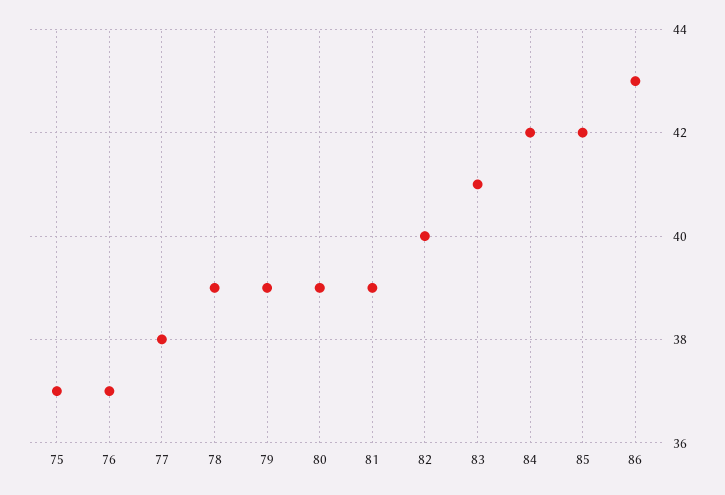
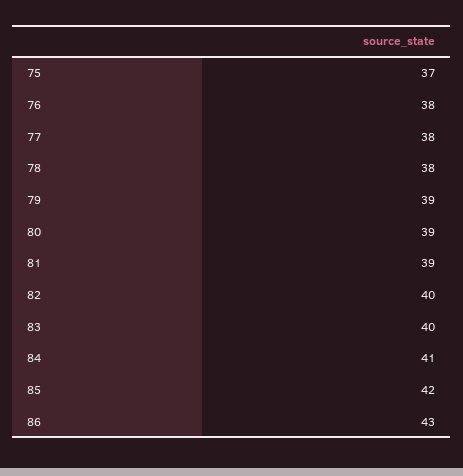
  {
    "75": 37,
-   "76": 37,
+   "76": 38,
    "77": 38,
-   "78": 39,
+   "78": 38,
    "79": 39,
    "80": 39,
    "81": 39,
    "82": 40,
-   "83": 41,
+   "83": 40,
-   "84": 42,
+   "84": 41,
    "85": 42,
    "86": 43
  }

